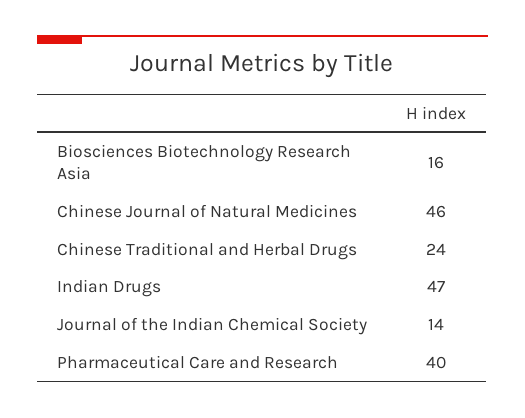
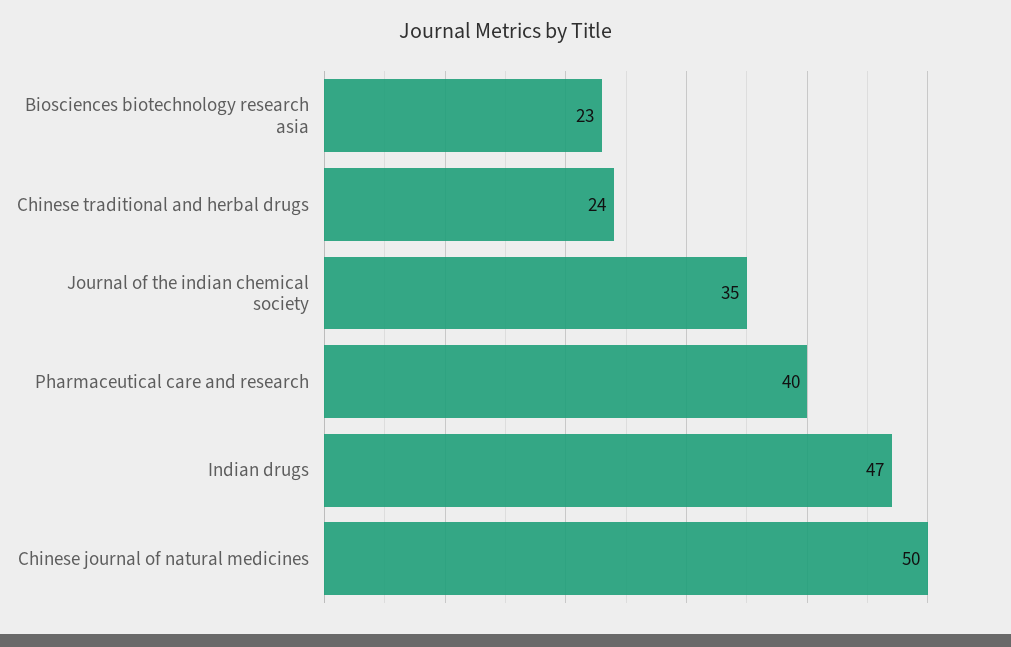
  {
-   "Biosciences Biotechnology Research Asia": 16,
+   "Biosciences Biotechnology Research Asia": 23,
-   "Chinese Journal of Natural Medicines": 46,
+   "Chinese Journal of Natural Medicines": 50,
    "Chinese Traditional and Herbal Drugs": 24,
    "Indian Drugs": 47,
-   "Journal of the Indian Chemical Society": 14,
+   "Journal of the Indian Chemical Society": 35,
    "Pharmaceutical Care and Research": 40
  }

